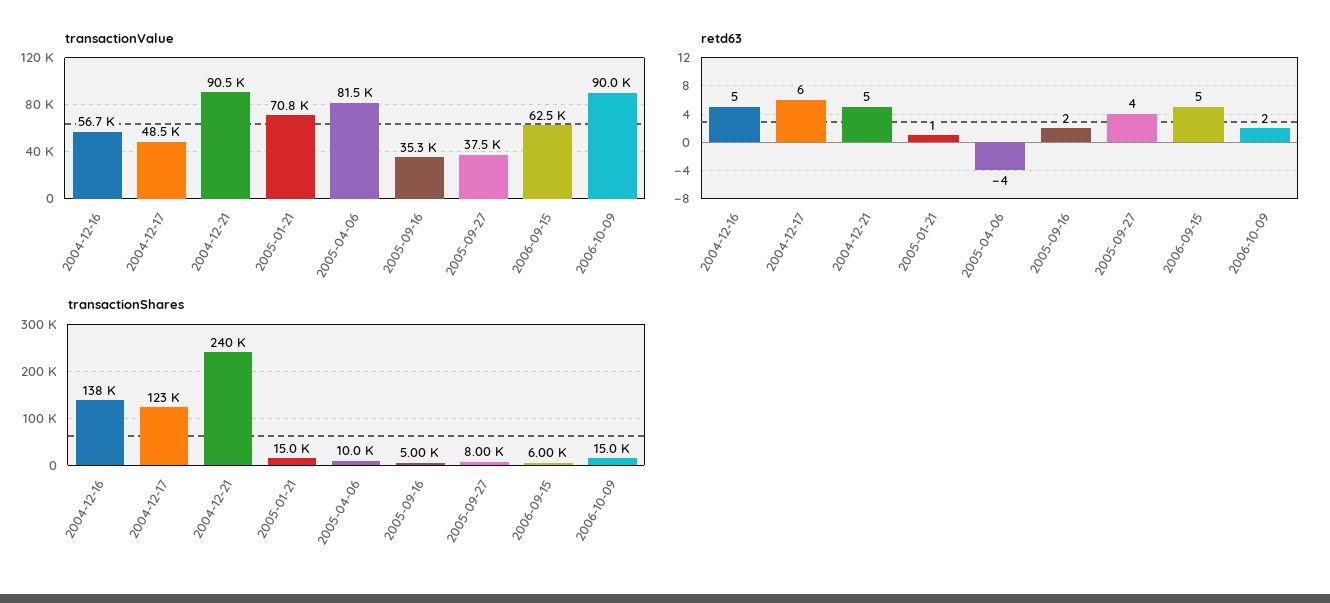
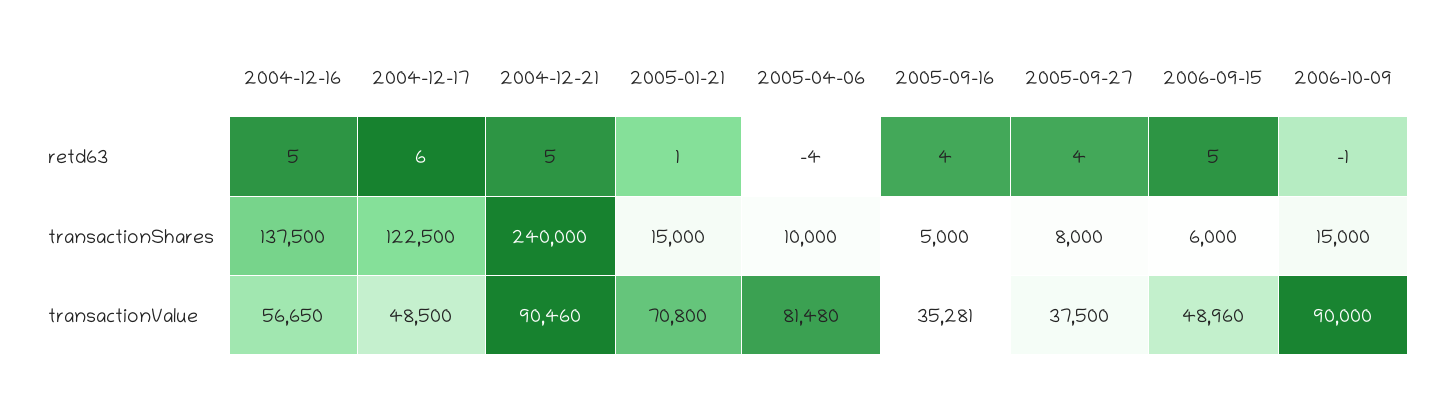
  {
    "transactionValue": {
      "2004-12-16": 56650,
      "2004-12-17": 48500,
      "2004-12-21": 90460,
      "2005-01-21": 70800,
      "2005-04-06": 81480,
      "2005-09-16": 35281,
      "2005-09-27": 37500,
-     "2006-09-15": 62500,
+     "2006-09-15": 48960,
      "2006-10-09": 90000
    },
    "retd63": {
      "2004-12-16": 5,
      "2004-12-17": 6,
      "2004-12-21": 5,
      "2005-01-21": 1,
      "2005-04-06": -4,
-     "2005-09-16": 2,
+     "2005-09-16": 4,
      "2005-09-27": 4,
      "2006-09-15": 5,
-     "2006-10-09": 2
+     "2006-10-09": -1
    },
    "transactionShares": {
      "2004-12-16": 137500,
      "2004-12-17": 122500,
      "2004-12-21": 240000,
      "2005-01-21": 15000,
      "2005-04-06": 10000,
      "2005-09-16": 5000,
      "2005-09-27": 8000,
      "2006-09-15": 6000,
      "2006-10-09": 15000
    }
  }

